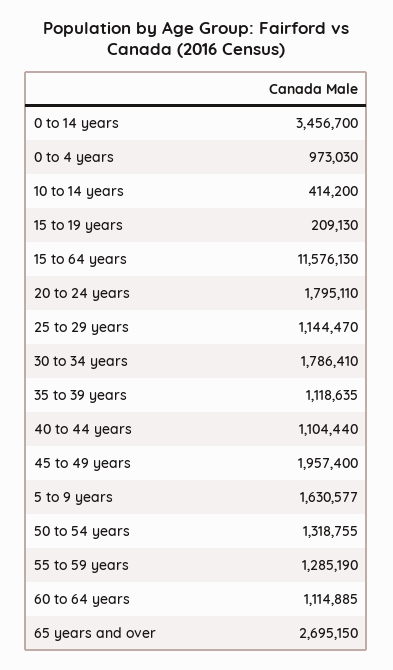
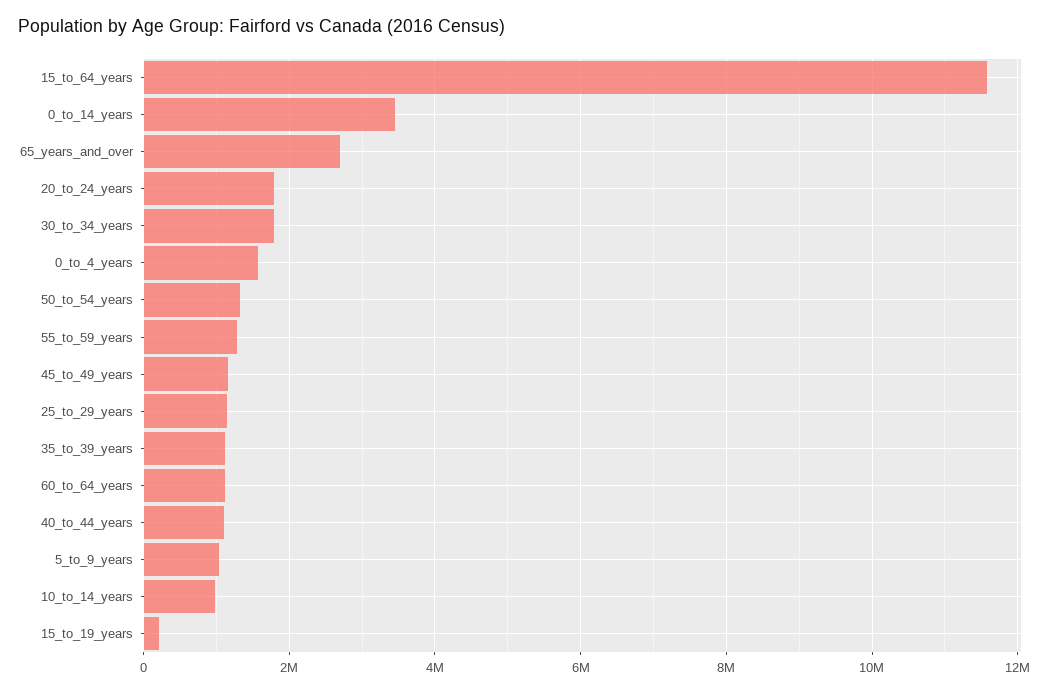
  {
    "0 to 14 years": 3456700,
-   "0 to 4 years": 973030,
+   "0 to 4 years": 1600000,
-   "10 to 14 years": 414200,
+   "10 to 14 years": 1000000,
    "15 to 19 years": 209130,
    "15 to 64 years": 11576130,
    "20 to 24 years": 1795110,
    "25 to 29 years": 1144470,
    "30 to 34 years": 1786410,
    "35 to 39 years": 1118635,
    "40 to 44 years": 1104440,
-   "45 to 49 years": 1957400,
+   "45 to 49 years": 1200000,
-   "5 to 9 years": 1630577,
+   "5 to 9 years": 1000000,
    "50 to 54 years": 1318755,
    "55 to 59 years": 1285190,
    "60 to 64 years": 1114885,
    "65 years and over": 2695150
  }

